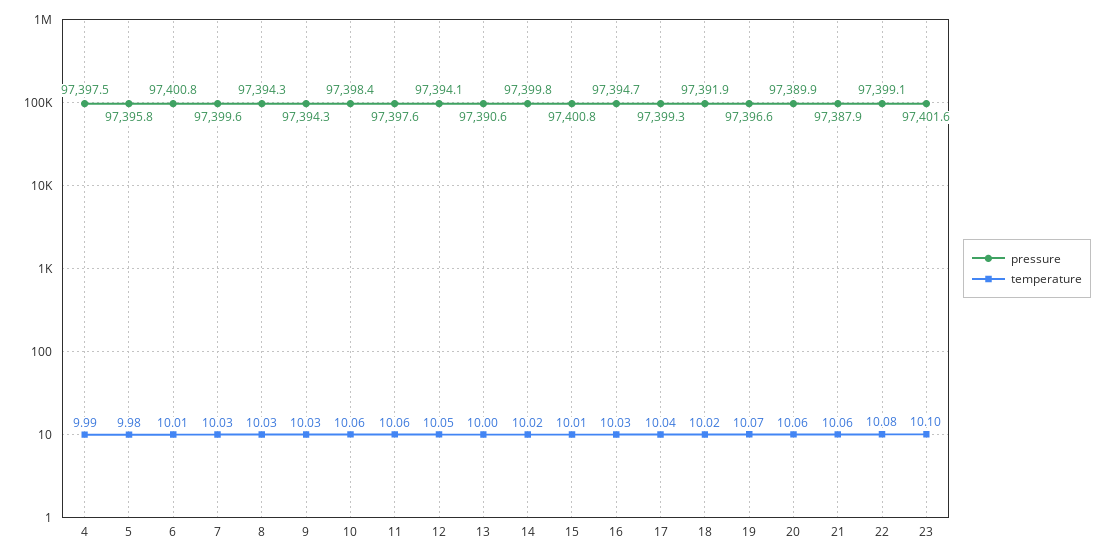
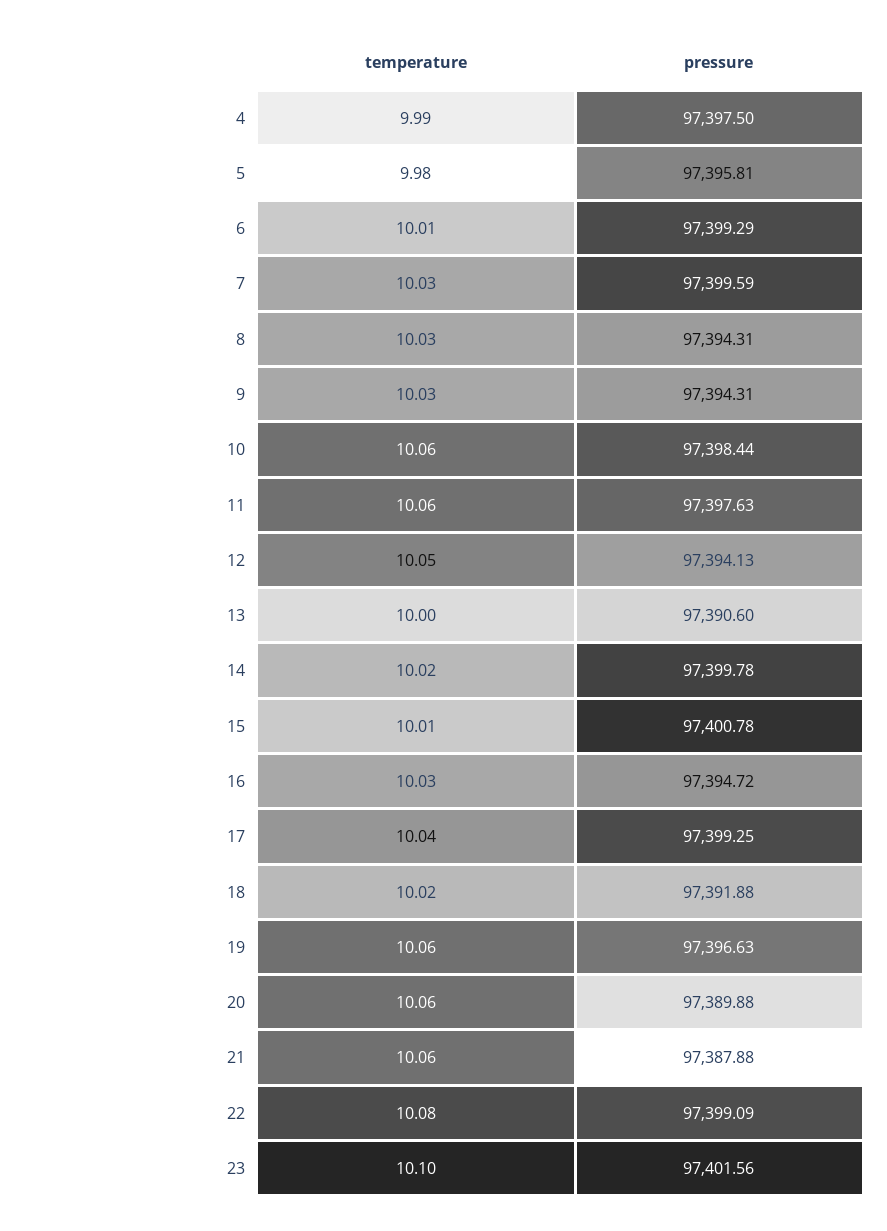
  {
    "pressure": {
      "4": 97397.5,
      "5": 97395.81,
-     "6": 97400.8,
+     "6": 97399.29,
      "7": 97399.59,
      "8": 97394.31,
      "9": 97394.31,
      "10": 97398.44,
      "11": 97397.63,
      "12": 97394.13,
      "13": 97390.6,
      "14": 97399.78,
      "15": 97400.78,
      "16": 97394.72,
      "17": 97399.25,
      "18": 97391.88,
      "19": 97396.63,
      "20": 97389.88,
      "21": 97387.88,
      "22": 97399.09,
      "23": 97401.56
    },
    "temperature": {
      "4": 9.99,
      "5": 9.98,
      "6": 10.01,
      "7": 10.03,
      "8": 10.03,
      "9": 10.03,
      "10": 10.06,
      "11": 10.06,
      "12": 10.05,
      "13": 10,
      "14": 10.02,
      "15": 10.01,
      "16": 10.03,
      "17": 10.04,
      "18": 10.02,
-     "19": 10.07,
+     "19": 10.06,
      "20": 10.06,
      "21": 10.06,
      "22": 10.08,
      "23": 10.1
    }
  }

